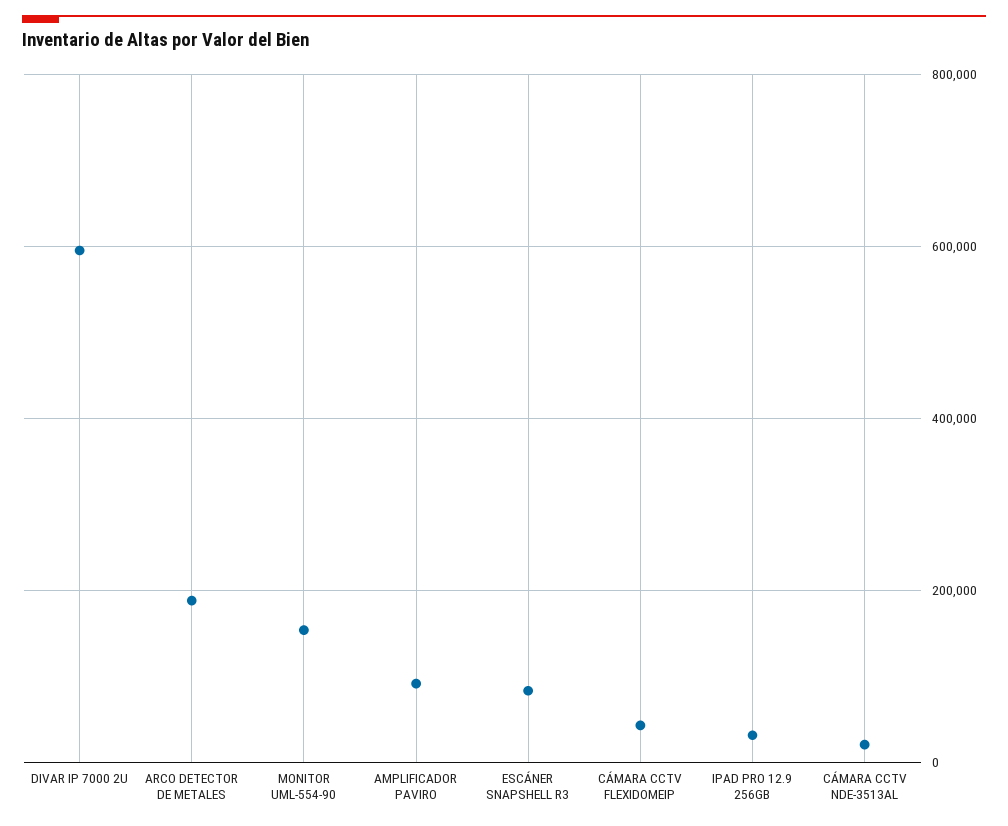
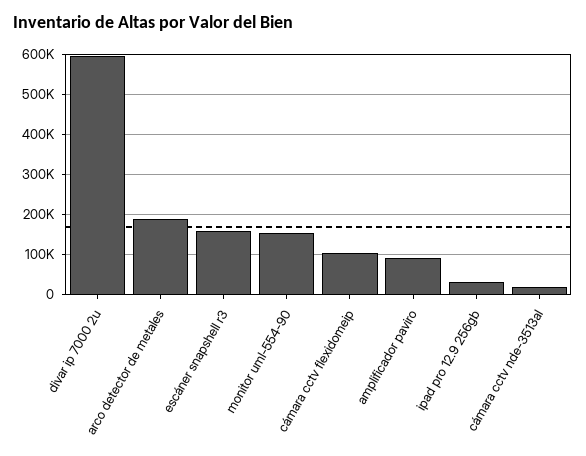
  {
    "DIVAR IP 7000 2U": 600000,
    "ARCO DETECTOR DE METALES": 180000,
    "MONITOR UML-554-90": 160000,
    "AMPLIFICADOR PAVIRO": 100000,
-   "ESCÁNER SNAPSHELL R3": 80000,
+   "ESCÁNER SNAPSHELL R3": 160000,
-   "CÁMARA CCTV FLEXIDOMEIP": 40000,
+   "CÁMARA CCTV FLEXIDOMEIP": 100000,
    "IPAD PRO 12.9 256GB": 40000,
    "CÁMARA CCTV NDE-3513AL": 20000
  }

